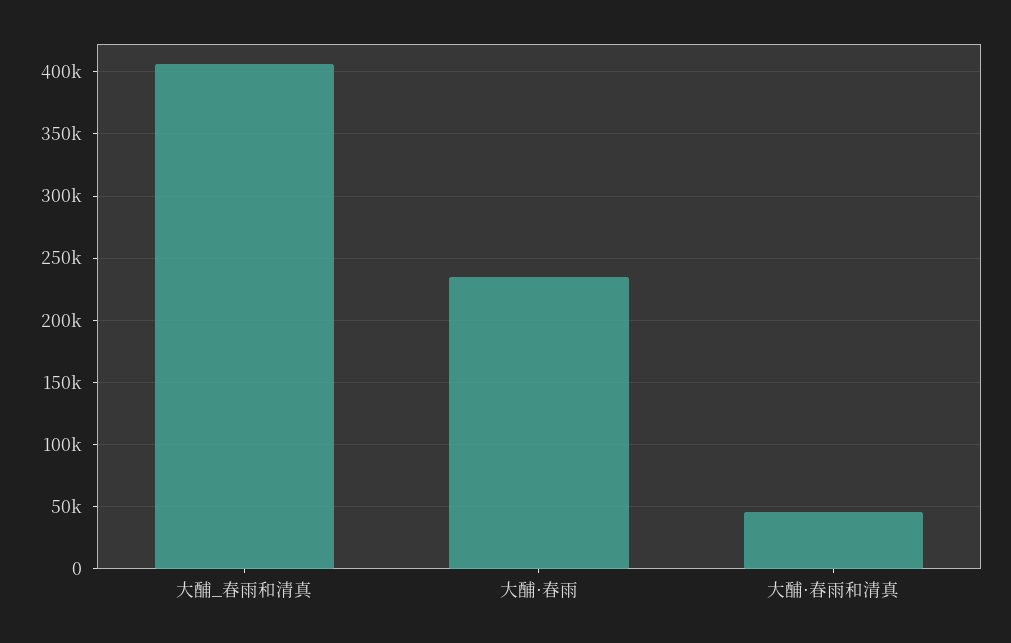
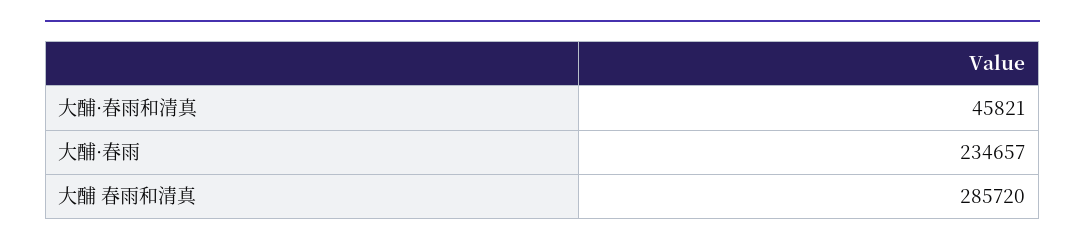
  {
-   "大酺_春雨和清真": 405000,
+   "大酺_春雨和清真": 285720,
    "大酺·春雨": 234657,
    "大酺·春雨和清真": 45821
  }

